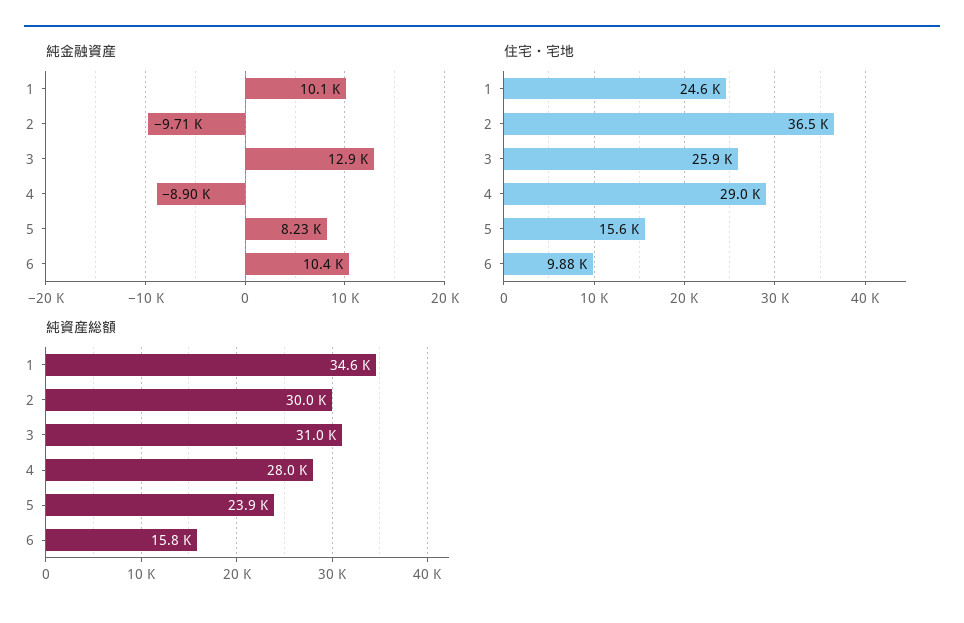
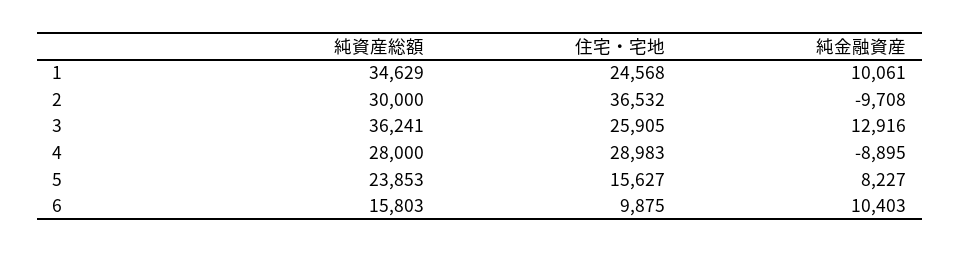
  {
    "純金融資産": {
      "1": 10061,
      "2": -9708,
      "3": 12916,
      "4": -8895,
      "5": 8227,
      "6": 10403
    },
    "住宅・宅地": {
      "1": 24568,
      "2": 36532,
      "3": 25905,
      "4": 28983,
      "5": 15627,
      "6": 9875
    },
    "純資産総額": {
      "1": 34629,
      "2": 30000,
-     "3": 31000,
+     "3": 36241,
      "4": 28000,
      "5": 23853,
      "6": 15803
    }
  }

